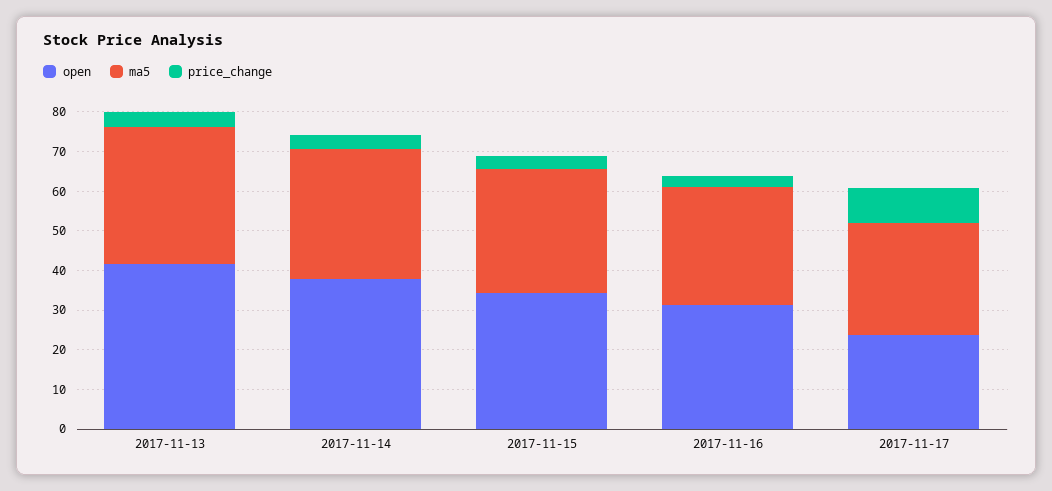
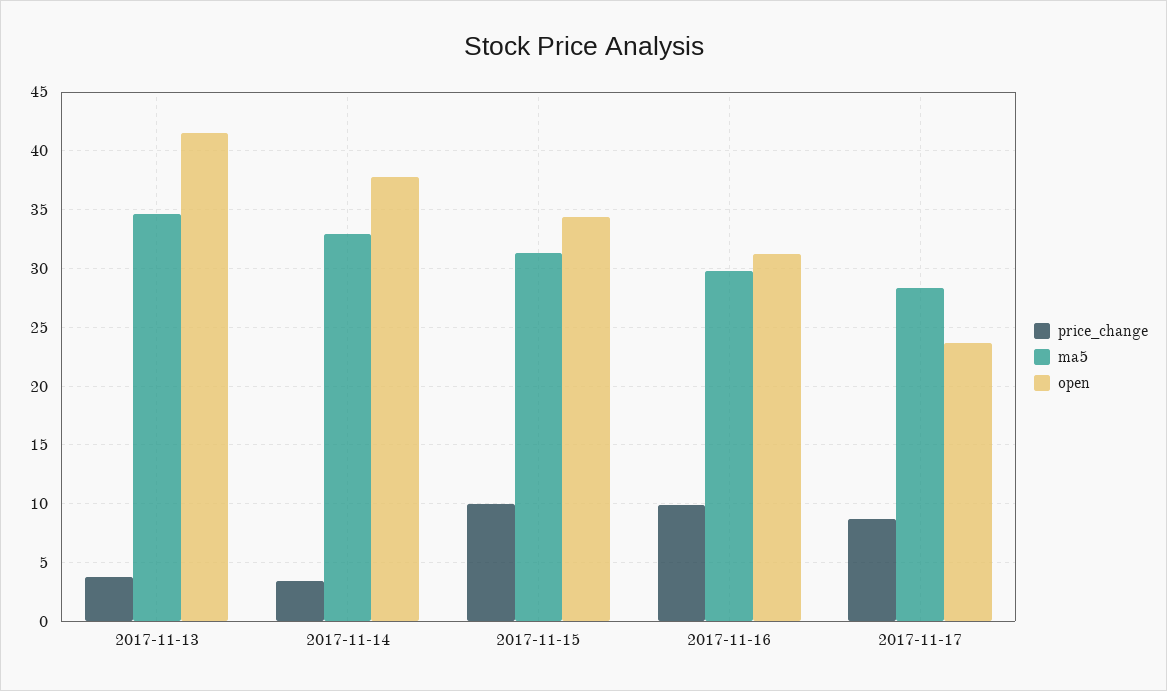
  {
    "open": {
      "2017-11-13": 42,
      "2017-11-14": 38,
      "2017-11-15": 34,
      "2017-11-16": 31,
      "2017-11-17": 24
    },
    "ma5": {
      "2017-11-13": 35,
      "2017-11-14": 33,
      "2017-11-15": 31,
      "2017-11-16": 30,
      "2017-11-17": 28
    },
    "price_change": {
      "2017-11-13": 4,
      "2017-11-14": 3,
-     "2017-11-15": 2.5,
+     "2017-11-15": 10,
-     "2017-11-16": 2.5,
+     "2017-11-16": 10,
      "2017-11-17": 9
    }
  }

